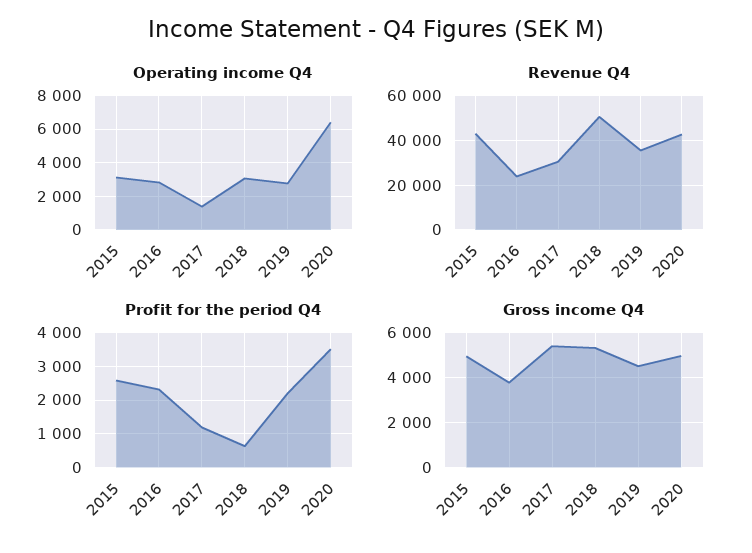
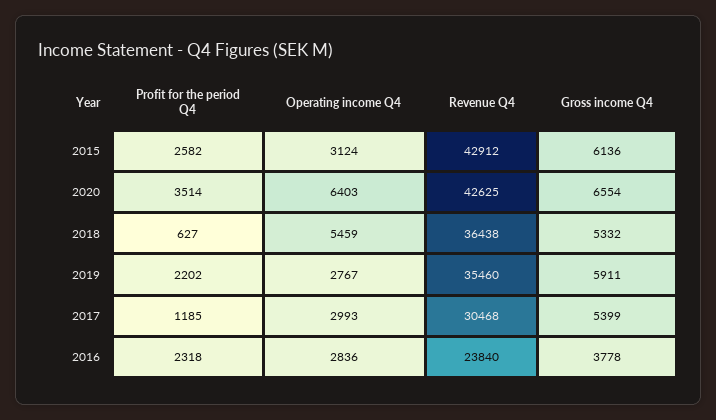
  {
    "Operating income Q4": {
      "2015": 3124,
      "2016": 2836,
-     "2017": 1500,
+     "2017": 2993,
-     "2018": 3000,
+     "2018": 5459,
      "2019": 2767,
      "2020": 6403
    },
    "Revenue Q4": {
      "2015": 42912,
      "2016": 23840,
      "2017": 30468,
-     "2018": 50000,
+     "2018": 36438,
      "2019": 35460,
      "2020": 42625
    },
    "Profit for the period Q4": {
      "2015": 2582,
      "2016": 2318,
      "2017": 1185,
      "2018": 627,
      "2019": 2202,
      "2020": 3514
    },
    "Gross income Q4": {
-     "2015": 5000,
+     "2015": 6136,
      "2016": 3778,
      "2017": 5399,
      "2018": 5332,
-     "2019": 4500,
+     "2019": 5911,
-     "2020": 5000
+     "2020": 6554
    }
  }

